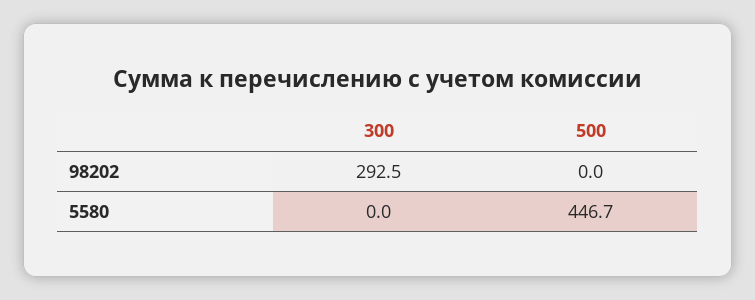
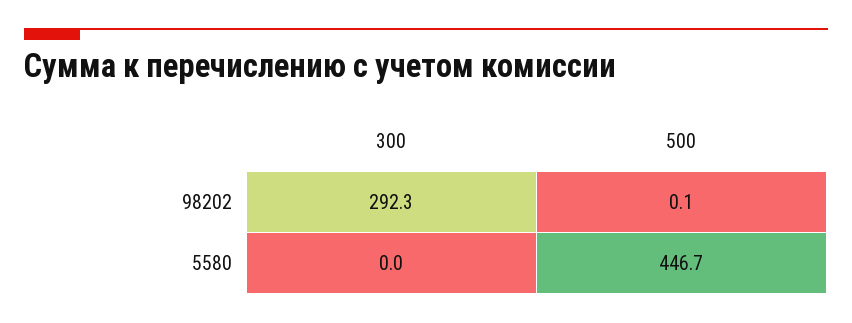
  {
    "300": {
-     "98202": 292.5,
+     "98202": 292.3,
      "5580": 0
    },
    "500": {
-     "98202": 0,
+     "98202": 0.1,
      "5580": 446.7
    }
  }

